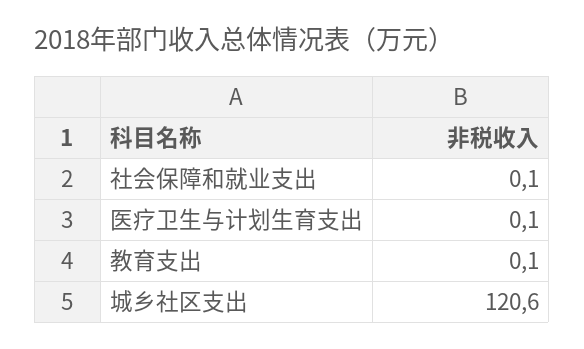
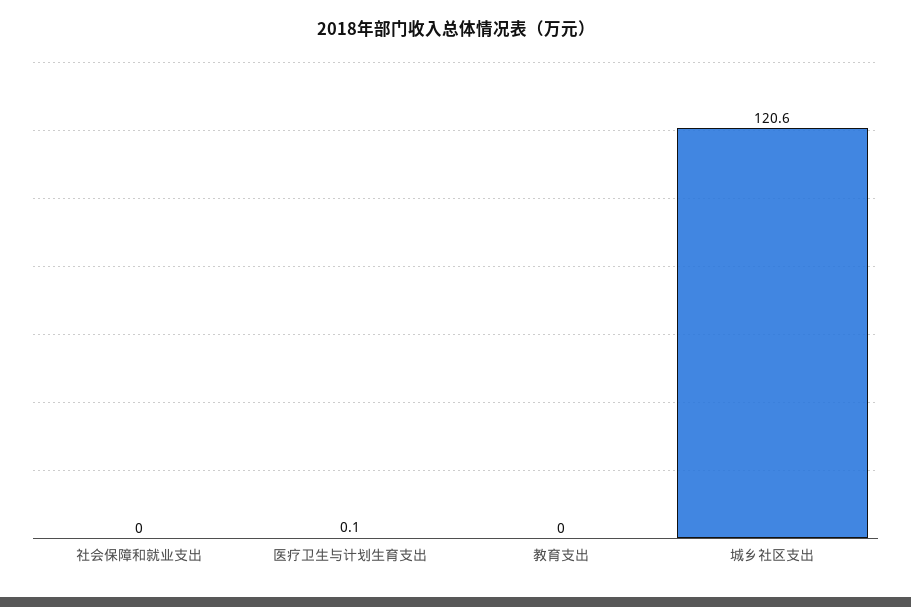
  {
-   "社会保障和就业支出": 0.1,
+   "社会保障和就业支出": 0,
    "医疗卫生与计划生育支出": 0.1,
-   "教育支出": 0.1,
+   "教育支出": 0,
    "城乡社区支出": 120.6
  }

